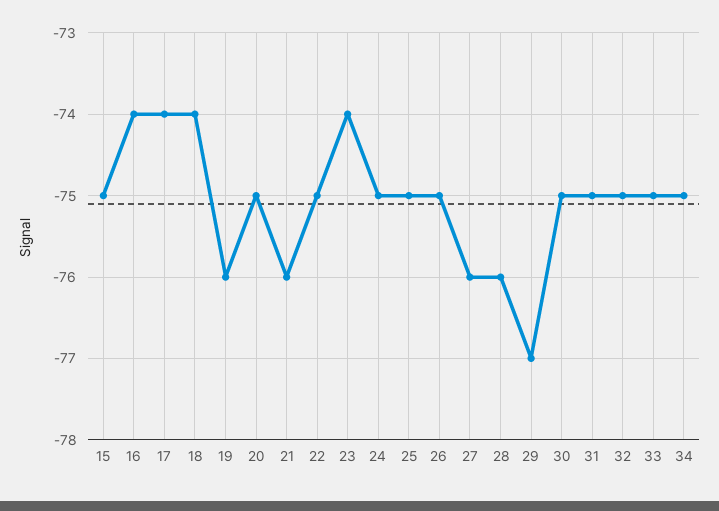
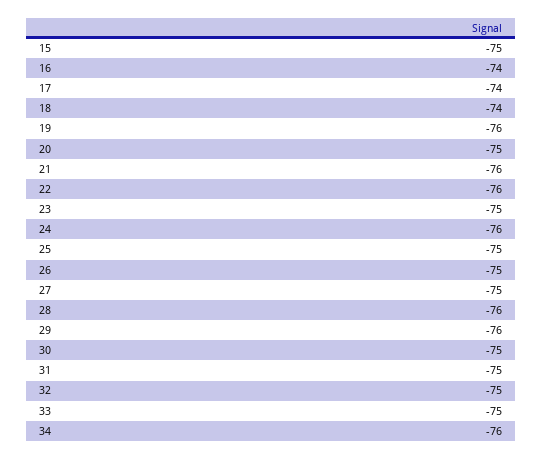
  {
    "15": -75,
    "16": -74,
    "17": -74,
    "18": -74,
    "19": -76,
    "20": -75,
    "21": -76,
-   "22": -75,
+   "22": -76,
-   "23": -74,
+   "23": -75,
-   "24": -75,
+   "24": -76,
    "25": -75,
    "26": -75,
-   "27": -76,
+   "27": -75,
    "28": -76,
-   "29": -77,
+   "29": -76,
    "30": -75,
    "31": -75,
    "32": -75,
    "33": -75,
-   "34": -75
+   "34": -76
  }

